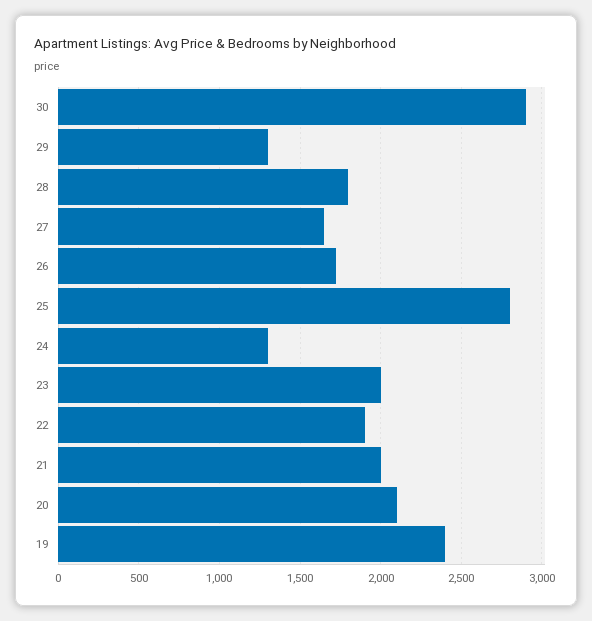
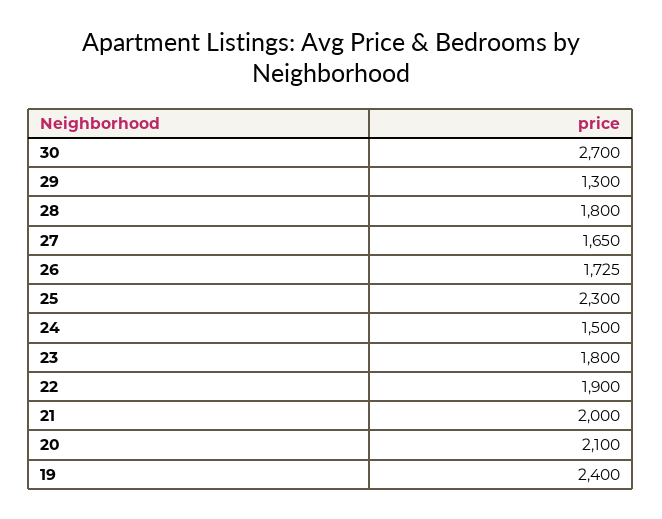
  {
-   "30": 2900,
+   "30": 2700,
    "29": 1300,
    "28": 1800,
    "27": 1650,
    "26": 1725,
-   "25": 2800,
+   "25": 2300,
-   "24": 1300,
+   "24": 1500,
-   "23": 2000,
+   "23": 1800,
    "22": 1900,
    "21": 2000,
    "20": 2100,
    "19": 2400
  }

